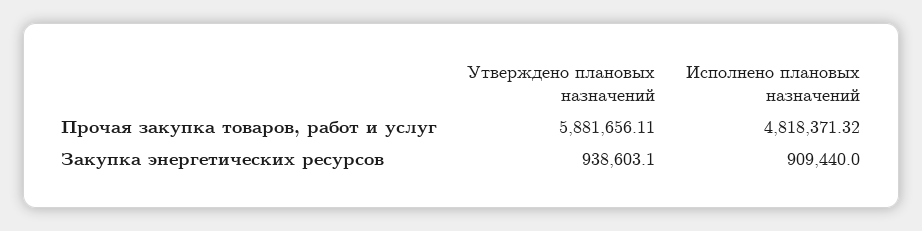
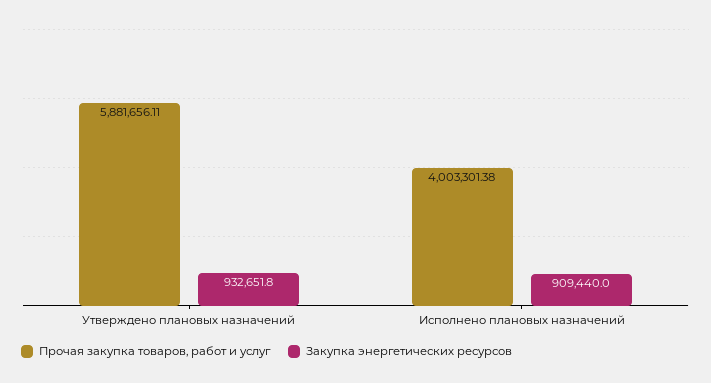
  {
    "Прочая закупка товаров, работ и услуг": {
      "Утверждено плановых назначений": 5881656.11,
-     "Исполнено плановых назначений": 4818371.32
+     "Исполнено плановых назначений": 4003301.38
    },
    "Закупка энергетических ресурсов": {
-     "Утверждено плановых назначений": 938603.1,
+     "Утверждено плановых назначений": 932651.8,
      "Исполнено плановых назначений": 909440
    }
  }

